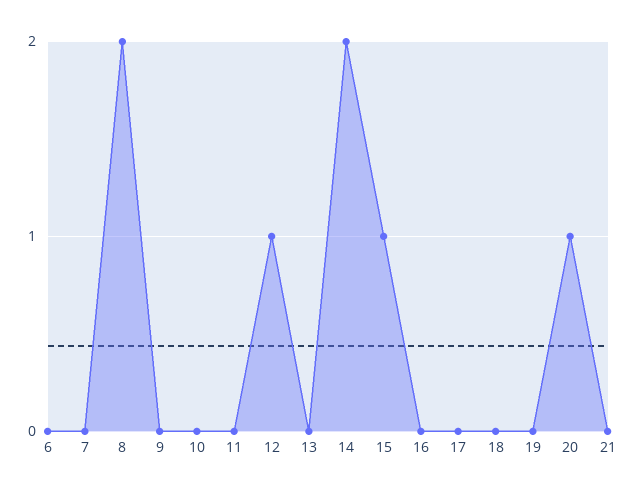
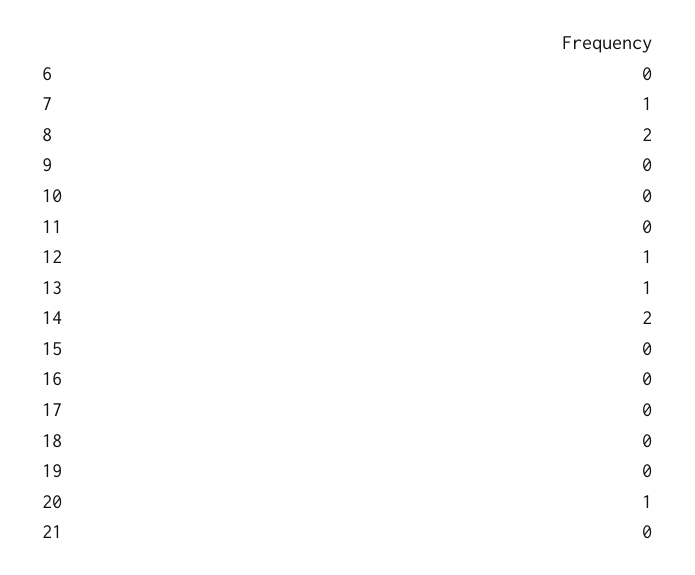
  {
    "6": 0,
-   "7": 0,
+   "7": 1,
    "8": 2,
    "9": 0,
    "10": 0,
    "11": 0,
    "12": 1,
-   "13": 0,
+   "13": 1,
    "14": 2,
-   "15": 1,
+   "15": 0,
    "16": 0,
    "17": 0,
    "18": 0,
    "19": 0,
    "20": 1,
    "21": 0
  }

